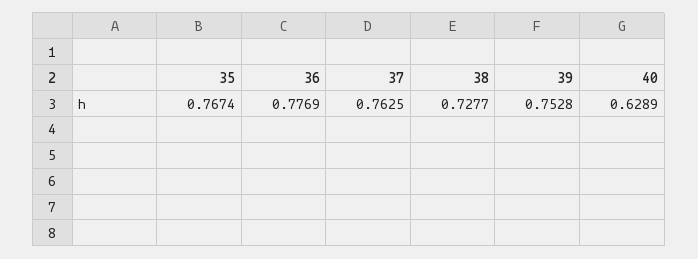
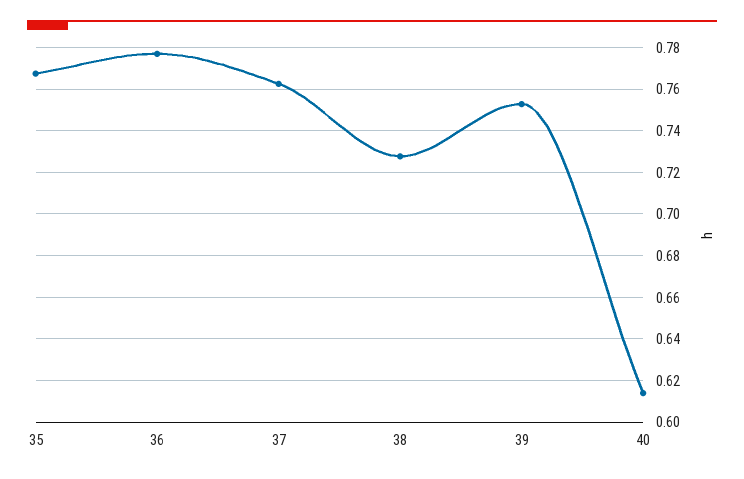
  {
    "35": 0.7674,
    "36": 0.7769,
    "37": 0.7625,
    "38": 0.7277,
    "39": 0.7528,
-   "40": 0.6289
+   "40": 0.615
  }

